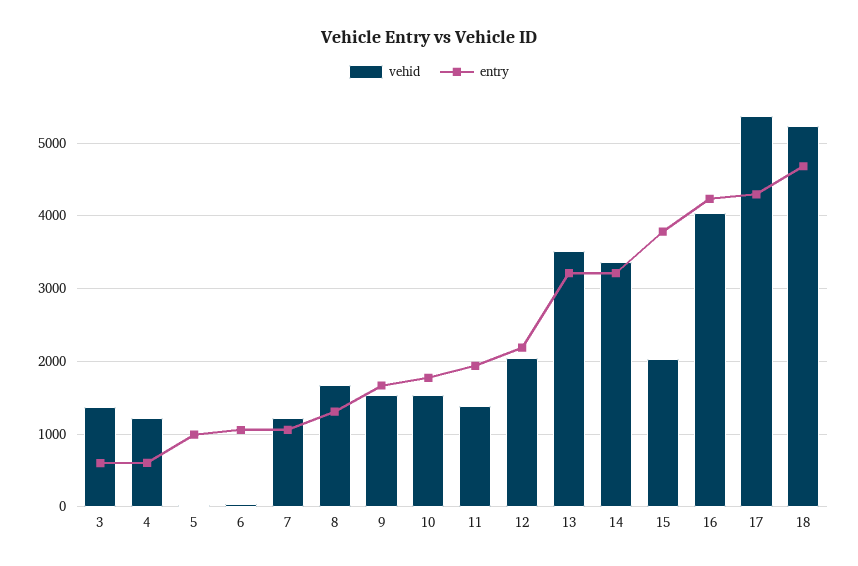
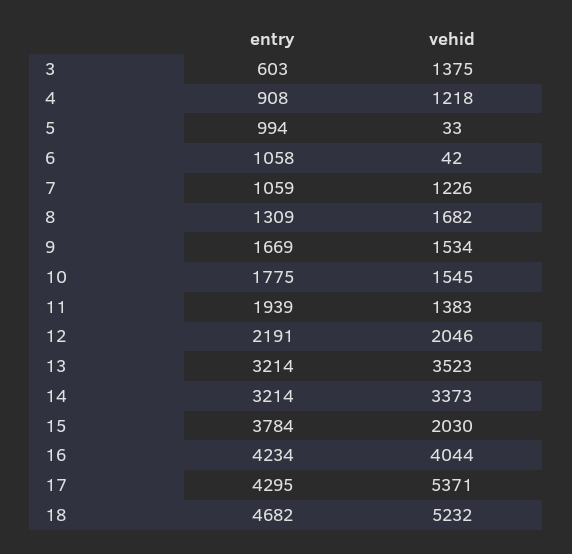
  {
    "vehid": {
      "3": 1375,
      "4": 1218,
      "5": 33,
      "6": 42,
      "7": 1226,
      "8": 1682,
      "9": 1534,
      "10": 1545,
      "11": 1383,
      "12": 2046,
      "13": 3523,
      "14": 3373,
      "15": 2030,
      "16": 4044,
      "17": 5371,
      "18": 5232
    },
    "entry": {
      "3": 603,
-     "4": 600,
+     "4": 908,
      "5": 994,
      "6": 1058,
      "7": 1059,
      "8": 1309,
      "9": 1669,
      "10": 1775,
      "11": 1939,
      "12": 2191,
      "13": 3214,
      "14": 3214,
      "15": 3784,
      "16": 4234,
      "17": 4295,
      "18": 4682
    }
  }

